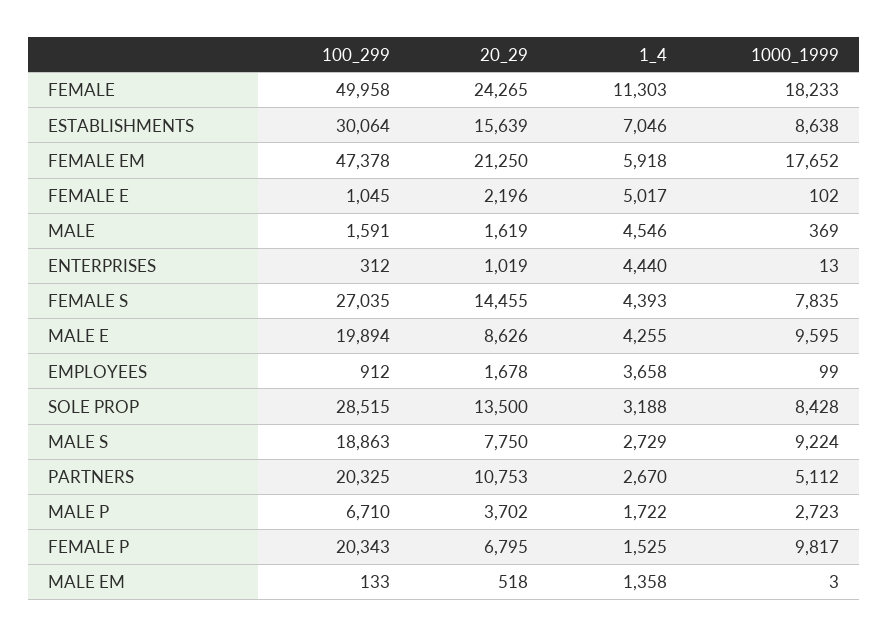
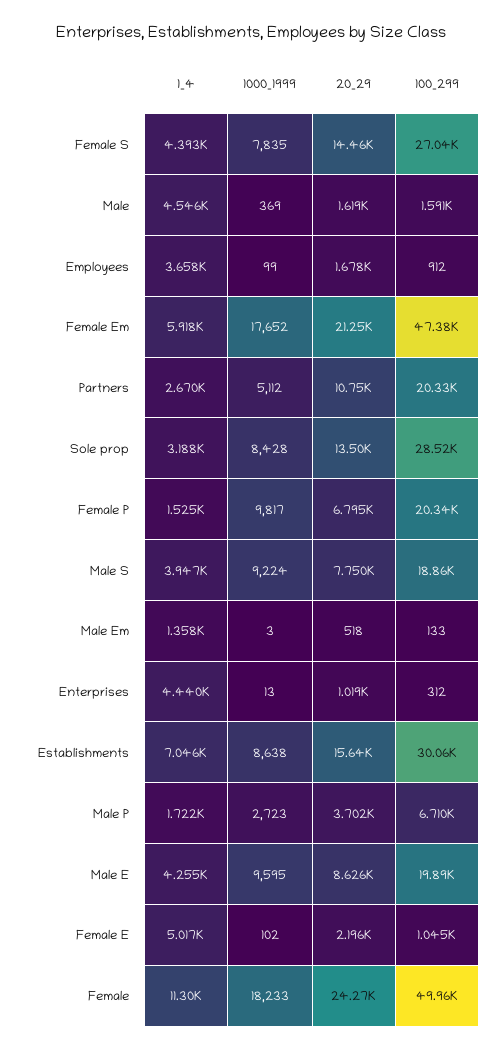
  {
    "100_299": {
      "FEMALE": 49958,
      "ESTABLISHMENTS": 30064,
      "FEMALE EM": 47378,
      "FEMALE E": 1045,
      "MALE": 1591,
      "ENTERPRISES": 312,
      "FEMALE S": 27035,
      "MALE E": 19894,
      "EMPLOYEES": 912,
      "SOLE PROP": 28515,
      "MALE S": 18863,
      "PARTNERS": 20325,
      "MALE P": 6710,
      "FEMALE P": 20343,
      "MALE EM": 133
    },
    "20_29": {
      "FEMALE": 24265,
      "ESTABLISHMENTS": 15639,
      "FEMALE EM": 21250,
      "FEMALE E": 2196,
      "MALE": 1619,
      "ENTERPRISES": 1019,
      "FEMALE S": 14455,
      "MALE E": 8626,
      "EMPLOYEES": 1678,
      "SOLE PROP": 13500,
      "MALE S": 7750,
      "PARTNERS": 10753,
      "MALE P": 3702,
      "FEMALE P": 6795,
      "MALE EM": 518
    },
    "1_4": {
      "FEMALE": 11303,
      "ESTABLISHMENTS": 7046,
      "FEMALE EM": 5918,
      "FEMALE E": 5017,
      "MALE": 4546,
      "ENTERPRISES": 4440,
      "FEMALE S": 4393,
      "MALE E": 4255,
      "EMPLOYEES": 3658,
      "SOLE PROP": 3188,
-     "MALE S": 2729,
+     "MALE S": 3947,
      "PARTNERS": 2670,
      "MALE P": 1722,
      "FEMALE P": 1525,
      "MALE EM": 1358
    },
    "1000_1999": {
      "FEMALE": 18233,
      "ESTABLISHMENTS": 8638,
      "FEMALE EM": 17652,
      "FEMALE E": 102,
      "MALE": 369,
      "ENTERPRISES": 13,
      "FEMALE S": 7835,
      "MALE E": 9595,
      "EMPLOYEES": 99,
      "SOLE PROP": 8428,
      "MALE S": 9224,
      "PARTNERS": 5112,
      "MALE P": 2723,
      "FEMALE P": 9817,
      "MALE EM": 3
    }
  }

